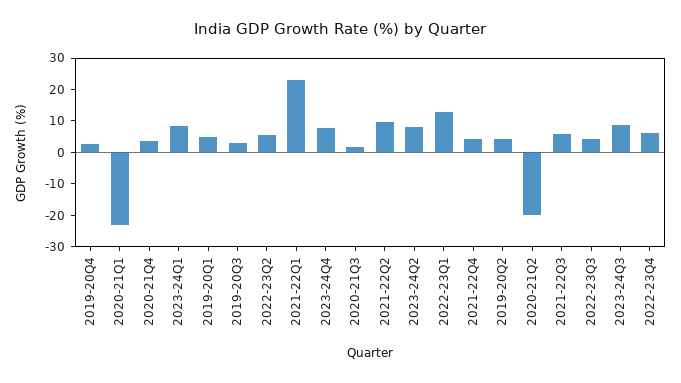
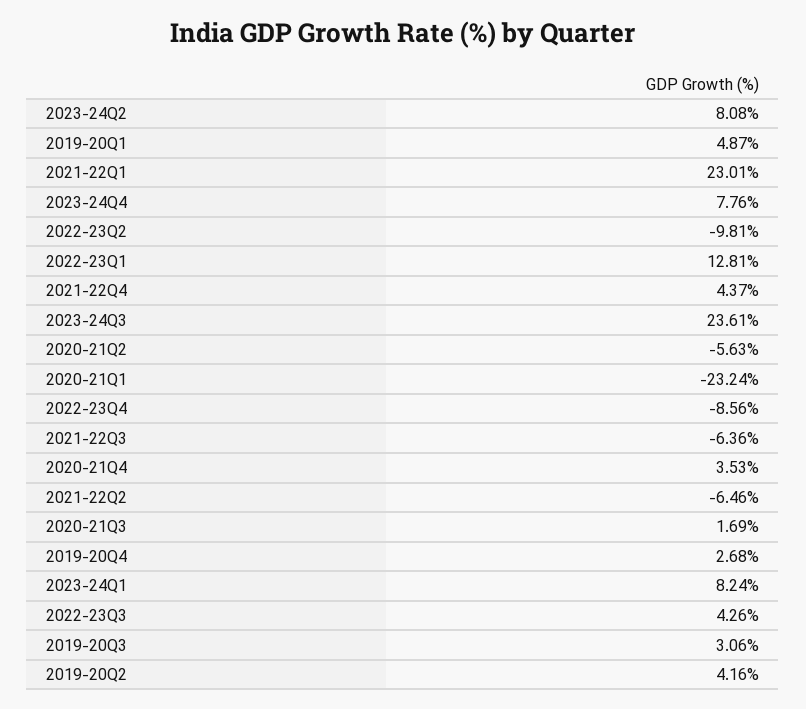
  {
    "2019-20Q4": 2.68,
    "2020-21Q1": -23.24,
    "2020-21Q4": 3.53,
    "2023-24Q1": 8.24,
    "2019-20Q1": 4.87,
    "2019-20Q3": 3.06,
-   "2022-23Q2": 5,
+   "2022-23Q2": -9.81,
    "2021-22Q1": 23.01,
    "2023-24Q4": 7.76,
    "2020-21Q3": 1.69,
-   "2021-22Q2": 10,
+   "2021-22Q2": -6.46,
    "2023-24Q2": 8.08,
    "2022-23Q1": 12.81,
    "2021-22Q4": 4.37,
    "2019-20Q2": 4.16,
-   "2020-21Q2": -20,
+   "2020-21Q2": -5.63,
-   "2021-22Q3": 5,
+   "2021-22Q3": -6.36,
    "2022-23Q3": 4.26,
-   "2023-24Q3": 10,
+   "2023-24Q3": 23.61,
-   "2022-23Q4": 5
+   "2022-23Q4": -8.56
  }

